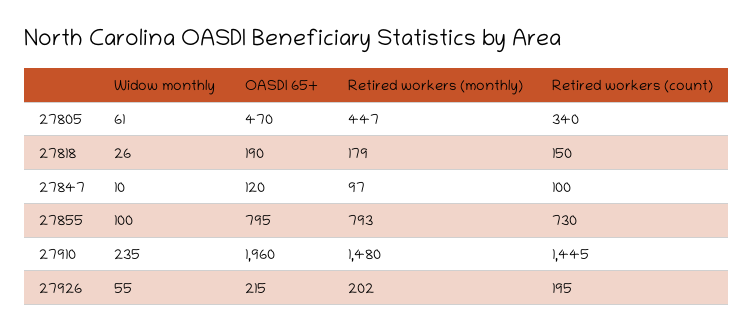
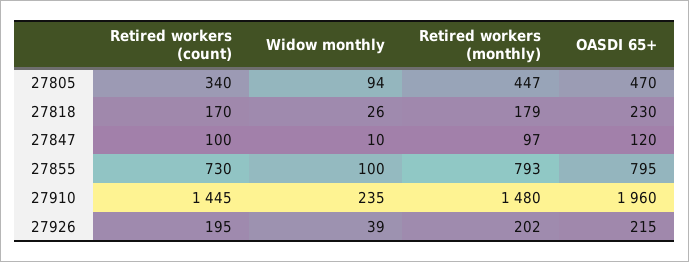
  {
    "Widow monthly": {
-     "27805": 61,
+     "27805": 94,
      "27818": 26,
      "27847": 10,
      "27855": 100,
      "27910": 235,
-     "27926": 55
+     "27926": 39
    },
    "OASDI 65+": {
      "27805": 470,
-     "27818": 190,
+     "27818": 230,
      "27847": 120,
      "27855": 795,
      "27910": 1960,
      "27926": 215
    },
    "Retired workers (monthly)": {
      "27805": 447,
      "27818": 179,
      "27847": 97,
      "27855": 793,
      "27910": 1480,
      "27926": 202
    },
    "Retired workers (count)": {
      "27805": 340,
-     "27818": 150,
+     "27818": 170,
      "27847": 100,
      "27855": 730,
      "27910": 1445,
      "27926": 195
    }
  }

